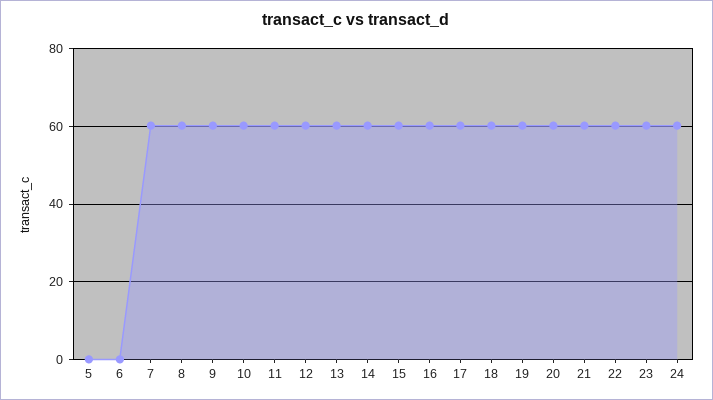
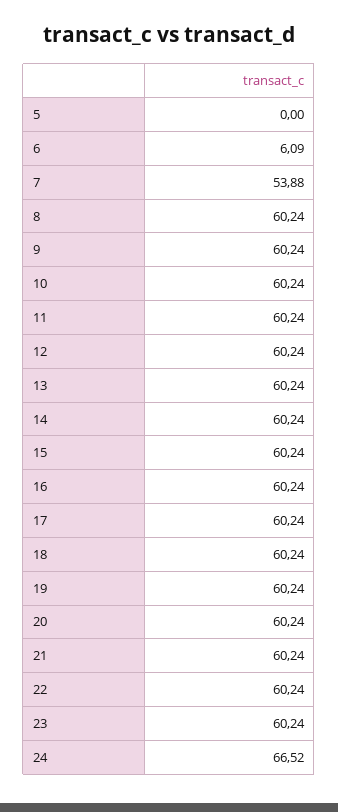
  {
    "5": 0,
-   "6": 0,
+   "6": 6.09,
-   "7": 60,
+   "7": 53.88,
    "8": 60.24,
    "9": 60.24,
    "10": 60.24,
    "11": 60.24,
    "12": 60.24,
    "13": 60.24,
    "14": 60.24,
    "15": 60.24,
    "16": 60.24,
    "17": 60.24,
    "18": 60.24,
    "19": 60.24,
    "20": 60.24,
    "21": 60.24,
    "22": 60.24,
    "23": 60.24,
-   "24": 60
+   "24": 66.52
  }

